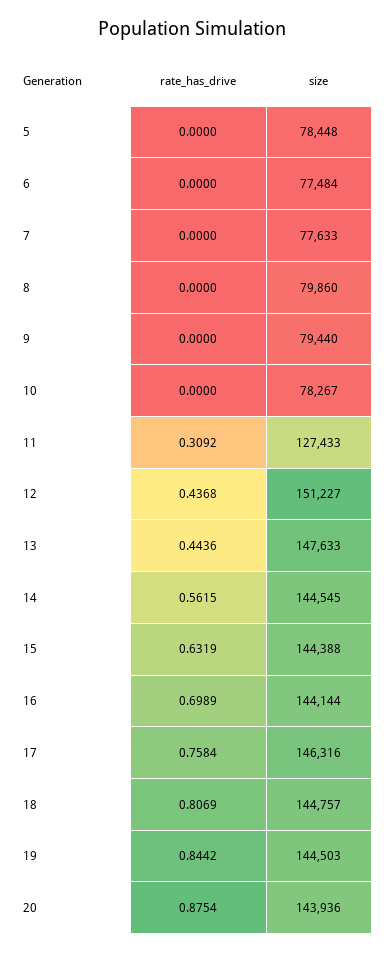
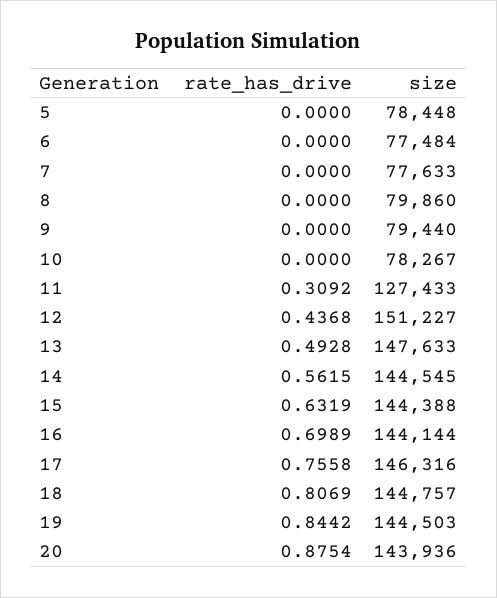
  {
    "rate_has_drive": {
      "5": 0,
      "6": 0,
      "7": 0,
      "8": 0,
      "9": 0,
      "10": 0,
      "11": 0.3092,
      "12": 0.4368,
-     "13": 0.4436,
+     "13": 0.4928,
      "14": 0.5615,
      "15": 0.6319,
      "16": 0.6989,
-     "17": 0.7584,
+     "17": 0.7558,
      "18": 0.8069,
      "19": 0.8442,
      "20": 0.8754
    },
    "size": {
      "5": 78448,
      "6": 77484,
      "7": 77633,
      "8": 79860,
      "9": 79440,
      "10": 78267,
      "11": 127433,
      "12": 151227,
      "13": 147633,
      "14": 144545,
      "15": 144388,
      "16": 144144,
      "17": 146316,
      "18": 144757,
      "19": 144503,
      "20": 143936
    }
  }

